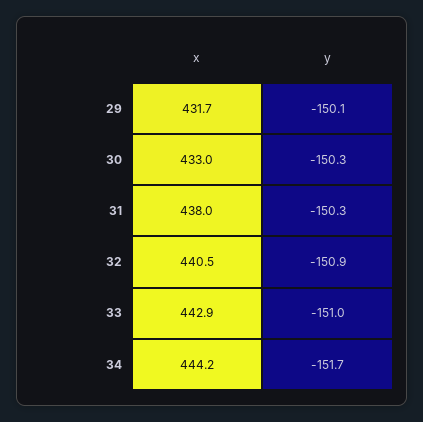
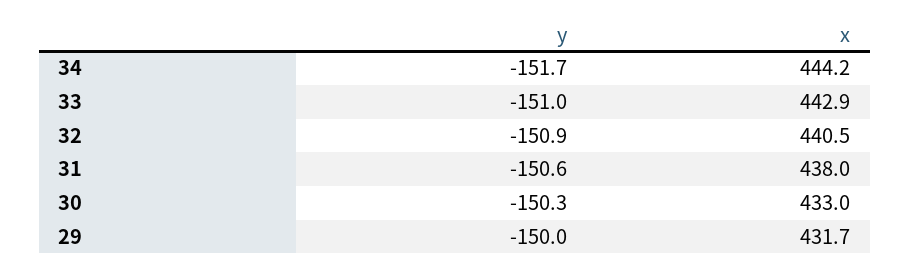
  {
    "x": {
      "29": 431.7,
      "30": 433,
      "31": 438,
      "32": 440.5,
      "33": 442.9,
      "34": 444.2
    },
    "y": {
-     "29": -150.1,
+     "29": -150,
      "30": -150.3,
-     "31": -150.3,
+     "31": -150.6,
      "32": -150.9,
      "33": -151,
      "34": -151.7
    }
  }

